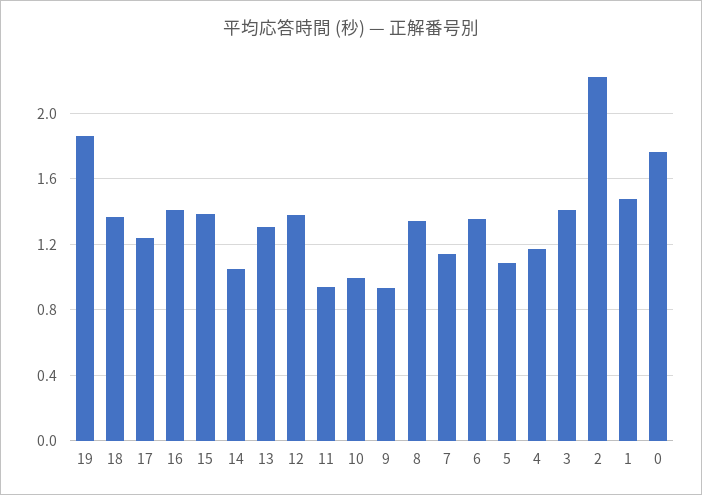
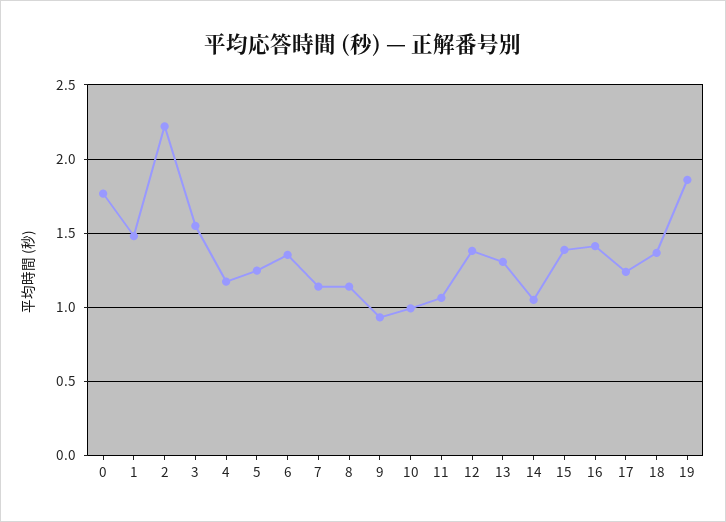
  {
    "19": 1.85,
    "18": 1.35,
    "17": 1.25,
    "16": 1.4,
    "15": 1.4,
    "14": 1.05,
    "13": 1.3,
    "12": 1.4,
-   "11": 0.95,
+   "11": 1.05,
    "10": 1,
    "9": 0.95,
-   "8": 1.35,
+   "8": 1.15,
    "7": 1.15,
    "6": 1.35,
-   "5": 1.1,
+   "5": 1.25,
    "4": 1.15,
-   "3": 1.4,
+   "3": 1.55,
    "2": 2.2,
    "1": 1.5,
    "0": 1.75
  }

